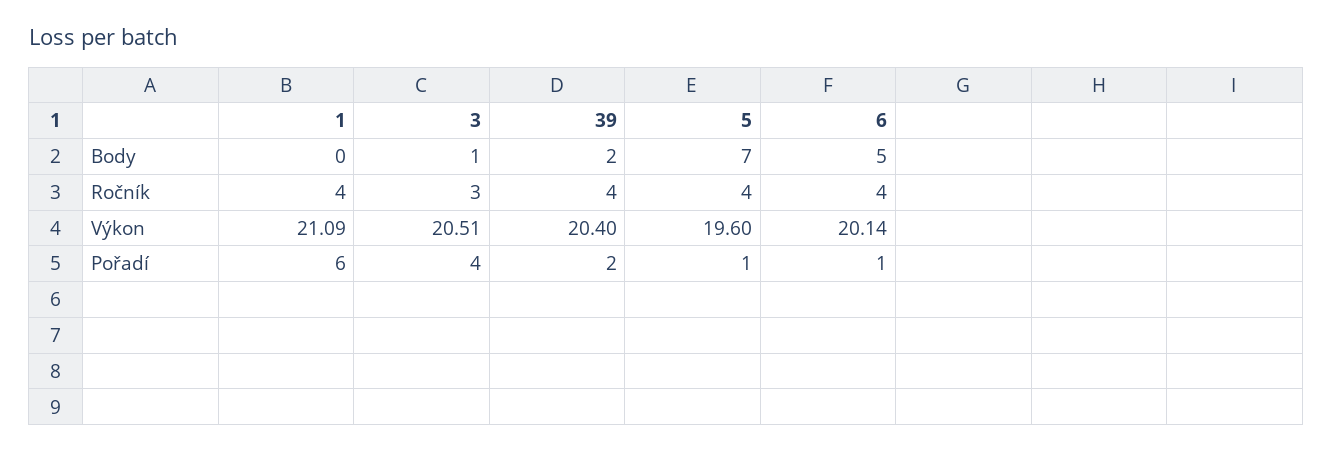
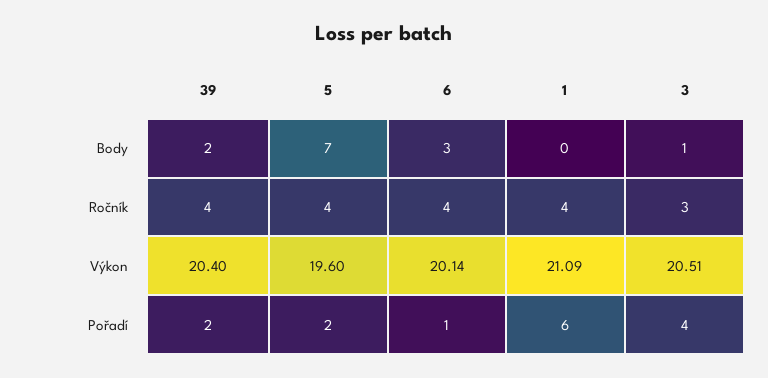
  {
    "1": {
      "Body": 0,
      "Ročník": 4,
      "Výkon": 21.09,
      "Pořadí": 6
    },
    "3": {
      "Body": 1,
      "Ročník": 3,
      "Výkon": 20.51,
      "Pořadí": 4
    },
    "39": {
      "Body": 2,
      "Ročník": 4,
      "Výkon": 20.4,
      "Pořadí": 2
    },
    "5": {
      "Body": 7,
      "Ročník": 4,
      "Výkon": 19.6,
-     "Pořadí": 1
+     "Pořadí": 2
    },
    "6": {
-     "Body": 5,
+     "Body": 3,
      "Ročník": 4,
      "Výkon": 20.14,
      "Pořadí": 1
    }
  }

